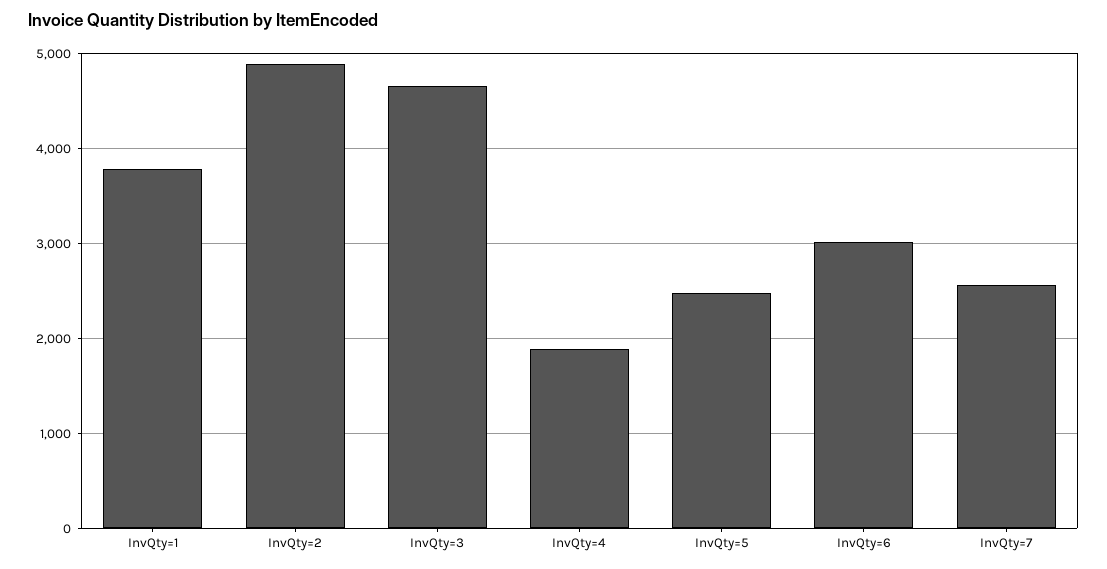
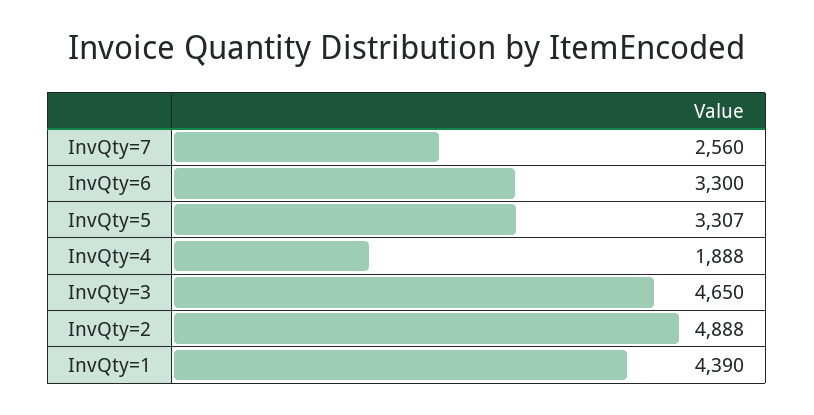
  {
-   "InvQty=1": 3800,
+   "InvQty=1": 4390,
    "InvQty=2": 4888,
    "InvQty=3": 4650,
    "InvQty=4": 1888,
-   "InvQty=5": 2500,
+   "InvQty=5": 3307,
-   "InvQty=6": 3000,
+   "InvQty=6": 3300,
    "InvQty=7": 2560
  }

